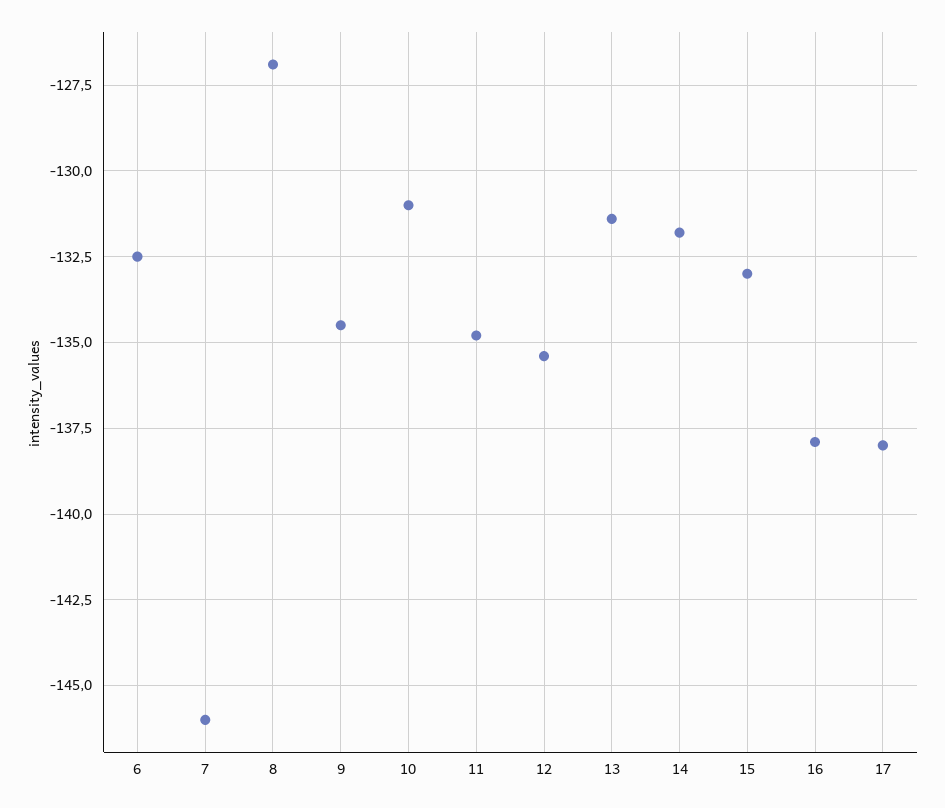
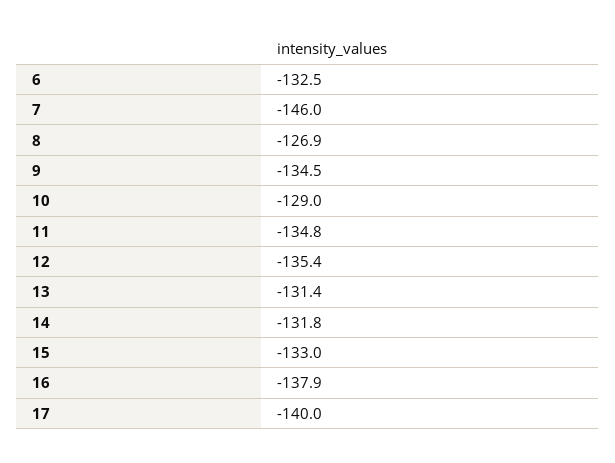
  {
    "6": -132.5,
    "7": -146,
    "8": -126.9,
    "9": -134.5,
-   "10": -131,
+   "10": -129,
    "11": -134.8,
    "12": -135.4,
    "13": -131.4,
    "14": -131.8,
    "15": -133,
    "16": -137.9,
-   "17": -138
+   "17": -140
  }

